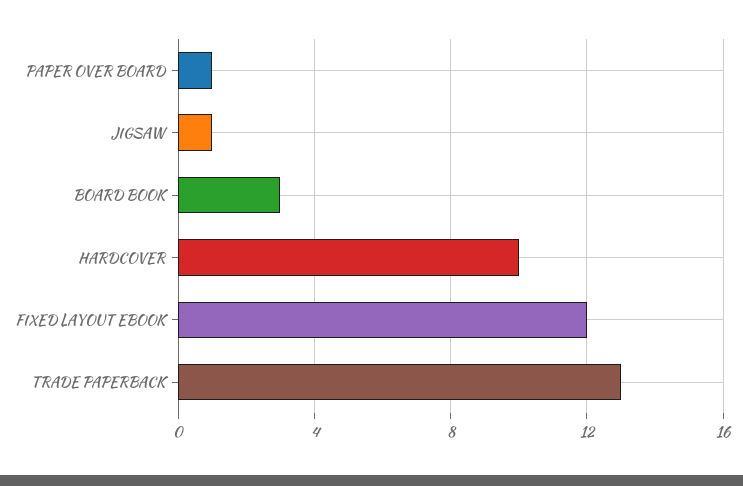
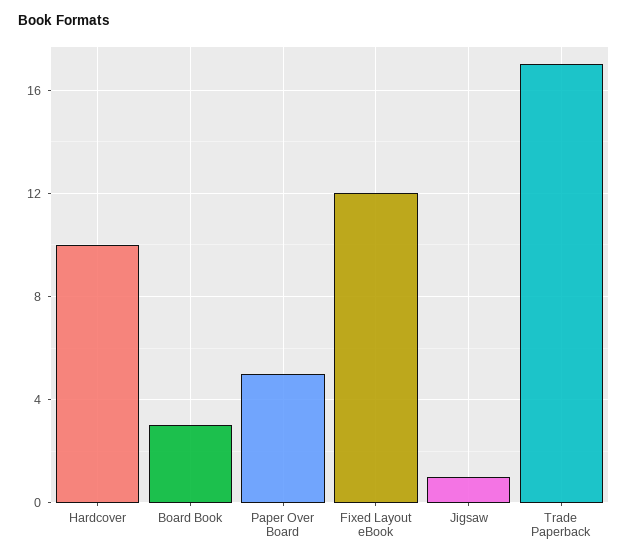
  {
-   "PAPER OVER BOARD": 1,
+   "PAPER OVER BOARD": 5,
    "JIGSAW": 1,
    "BOARD BOOK": 3,
    "HARDCOVER": 10,
    "FIXED LAYOUT EBOOK": 12,
-   "TRADE PAPERBACK": 13
+   "TRADE PAPERBACK": 17
  }

